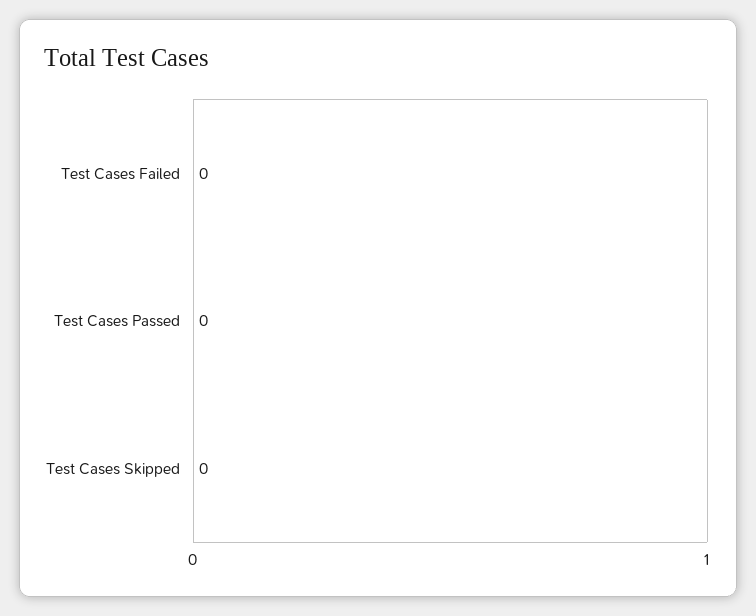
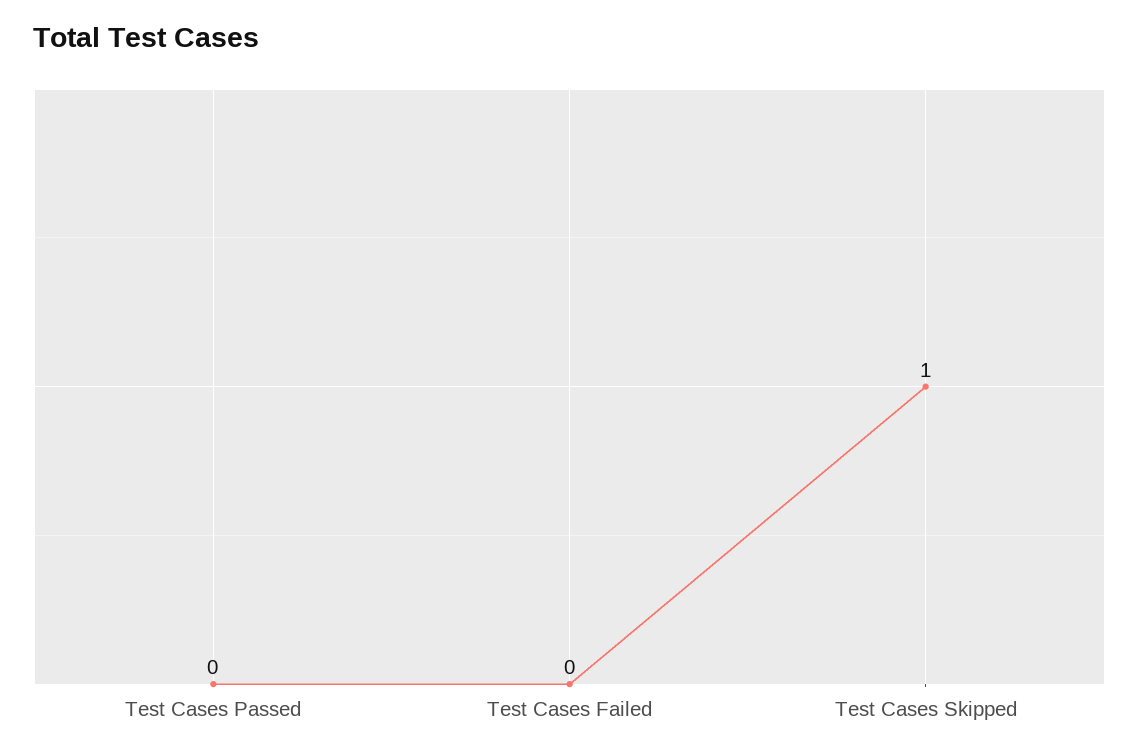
  {
    "Test Cases Failed": 0,
    "Test Cases Passed": 0,
-   "Test Cases Skipped": 0
+   "Test Cases Skipped": 1
  }

